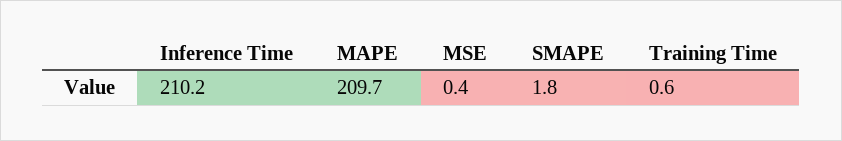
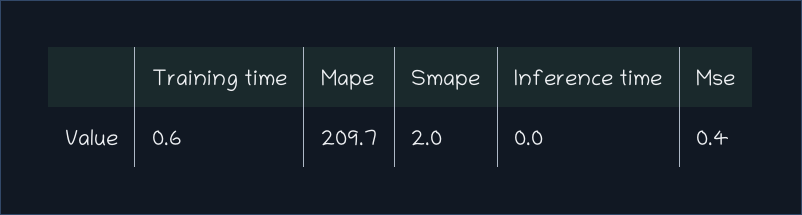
  {
-   "Inference Time": 210.2,
+   "Inference Time": 0,
    "MAPE": 209.7,
    "MSE": 0.4,
-   "SMAPE": 1.8,
+   "SMAPE": 2,
    "Training Time": 0.6
  }

